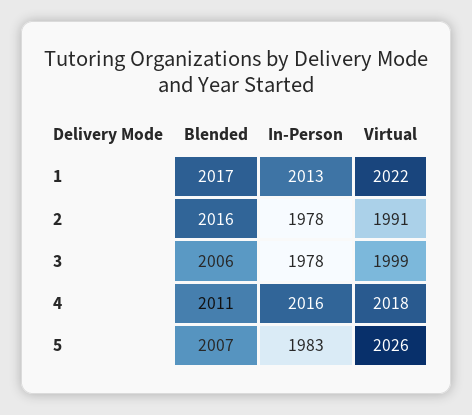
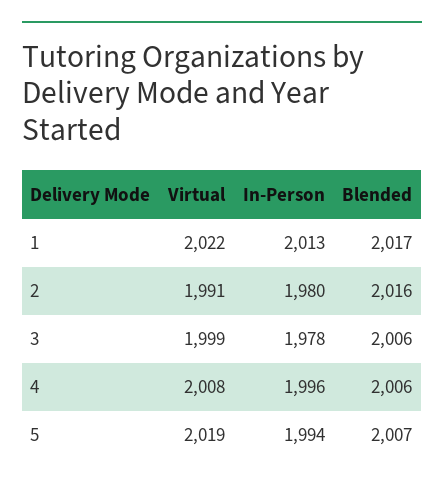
  {
    "Blended": {
      "1": 2017,
      "2": 2016,
      "3": 2006,
-     "4": 2011,
+     "4": 2006,
      "5": 2007
    },
    "In-Person": {
      "1": 2013,
-     "2": 1978,
+     "2": 1980,
      "3": 1978,
-     "4": 2016,
+     "4": 1996,
-     "5": 1983
+     "5": 1994
    },
    "Virtual": {
      "1": 2022,
      "2": 1991,
      "3": 1999,
-     "4": 2018,
+     "4": 2008,
-     "5": 2026
+     "5": 2019
    }
  }

